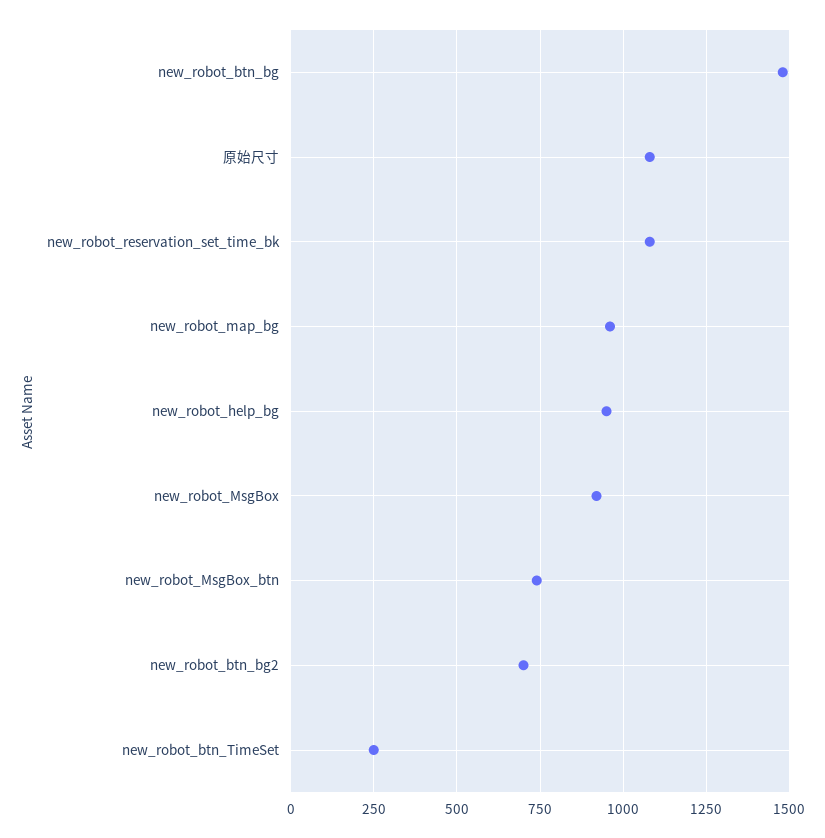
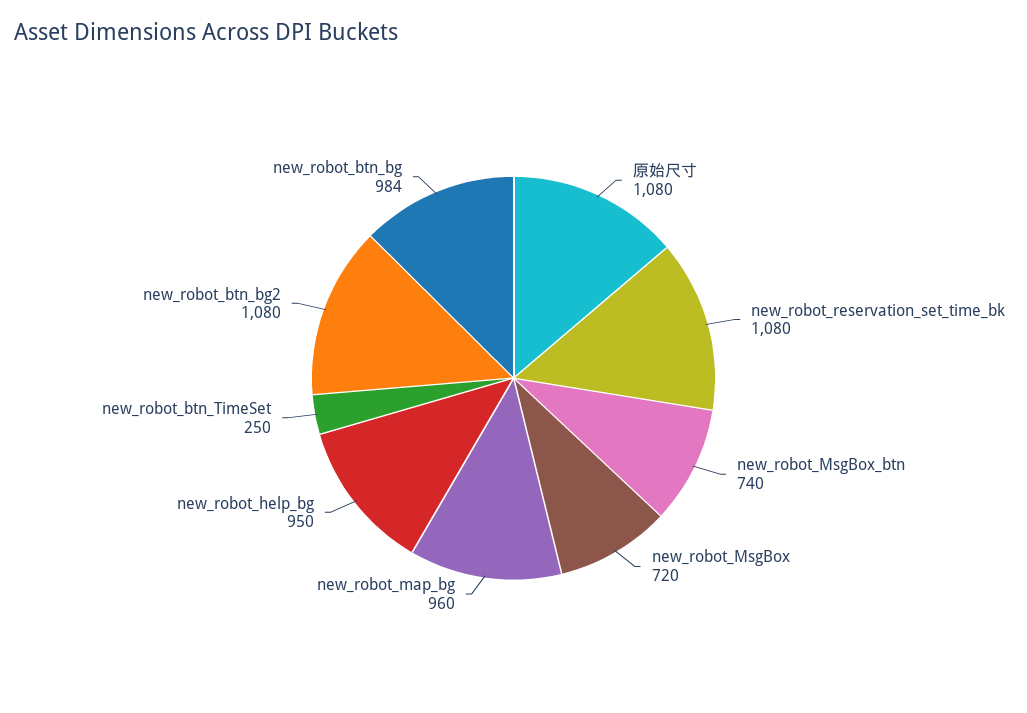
  {
-   "new_robot_btn_bg": 1475,
+   "new_robot_btn_bg": 984,
    "原始尺寸": 1080,
    "new_robot_reservation_set_time_bk": 1080,
    "new_robot_map_bg": 960,
    "new_robot_help_bg": 950,
-   "new_robot_MsgBox": 925,
+   "new_robot_MsgBox": 720,
    "new_robot_MsgBox_btn": 740,
-   "new_robot_btn_bg2": 700,
+   "new_robot_btn_bg2": 1080,
    "new_robot_btn_TimeSet": 250
  }

